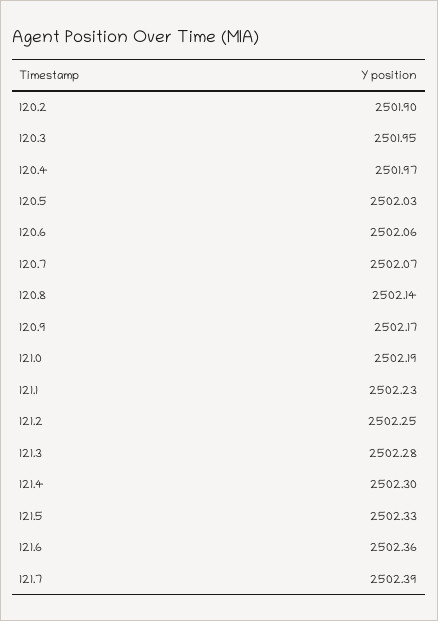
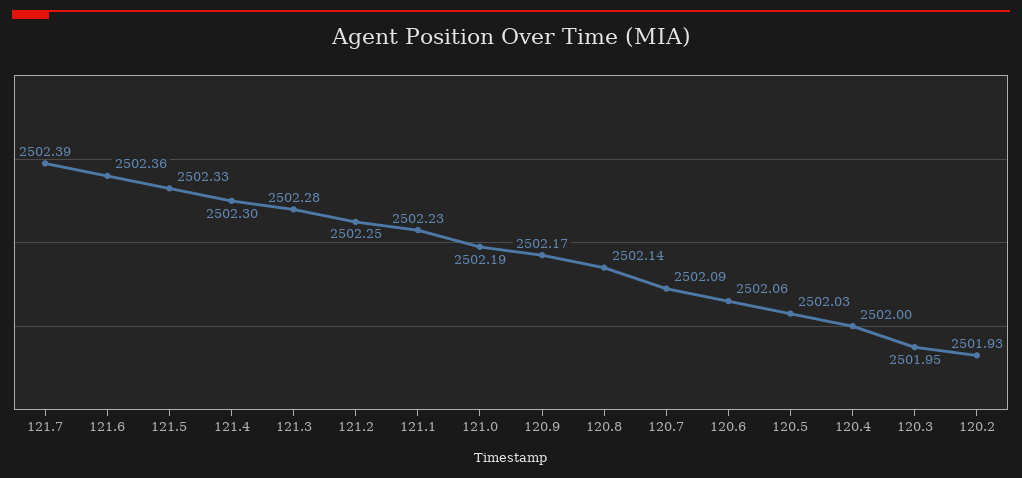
  {
-   "120.2": 2501.9,
+   "120.2": 2501.93,
    "120.3": 2501.95,
-   "120.4": 2501.97,
+   "120.4": 2502,
    "120.5": 2502.03,
    "120.6": 2502.06,
-   "120.7": 2502.07,
+   "120.7": 2502.09,
    "120.8": 2502.14,
    "120.9": 2502.17,
    "121.0": 2502.19,
    "121.1": 2502.23,
    "121.2": 2502.25,
    "121.3": 2502.28,
    "121.4": 2502.3,
    "121.5": 2502.33,
    "121.6": 2502.36,
    "121.7": 2502.39
  }

